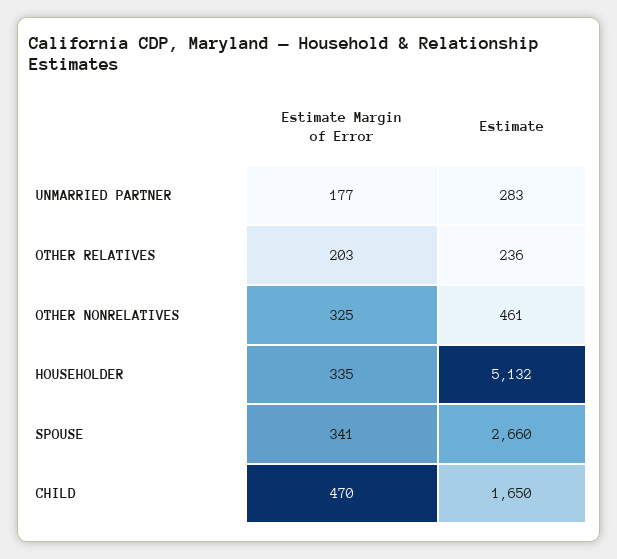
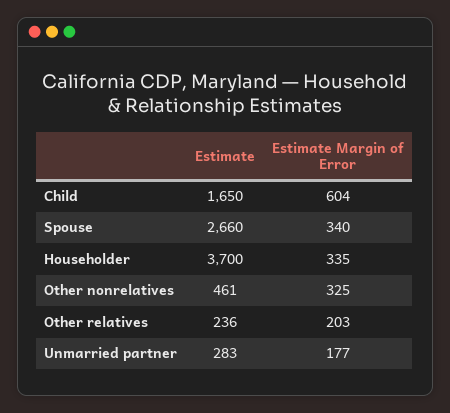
  {
    "Estimate Margin of Error": {
      "UNMARRIED PARTNER": 177,
      "OTHER RELATIVES": 203,
      "OTHER NONRELATIVES": 325,
      "HOUSEHOLDER": 335,
-     "SPOUSE": 341,
+     "SPOUSE": 340,
-     "CHILD": 470
+     "CHILD": 604
    },
    "Estimate": {
      "UNMARRIED PARTNER": 283,
      "OTHER RELATIVES": 236,
      "OTHER NONRELATIVES": 461,
-     "HOUSEHOLDER": 5132,
+     "HOUSEHOLDER": 3700,
      "SPOUSE": 2660,
      "CHILD": 1650
    }
  }

